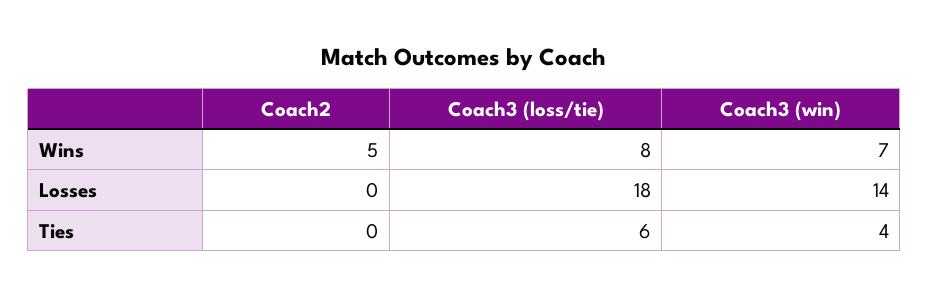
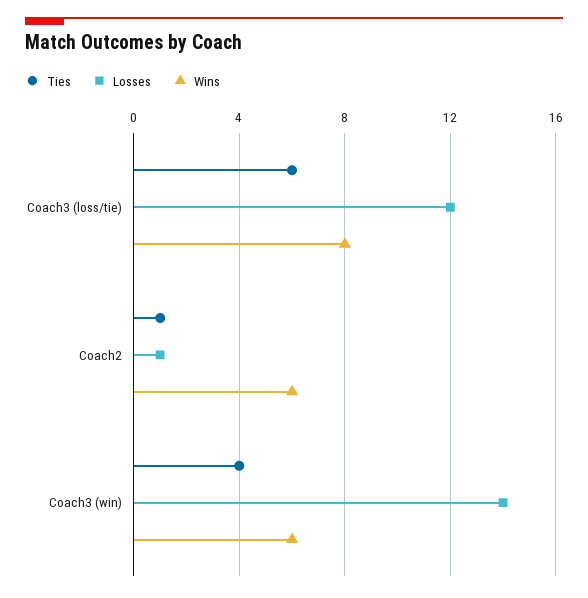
  {
    "Wins": {
-     "Coach2": 5,
+     "Coach2": 6,
      "Coach3 (loss/tie)": 8,
-     "Coach3 (win)": 7
+     "Coach3 (win)": 6
    },
    "Losses": {
-     "Coach2": 0,
+     "Coach2": 1,
-     "Coach3 (loss/tie)": 18,
+     "Coach3 (loss/tie)": 12,
      "Coach3 (win)": 14
    },
    "Ties": {
-     "Coach2": 0,
+     "Coach2": 1,
      "Coach3 (loss/tie)": 6,
      "Coach3 (win)": 4
    }
  }

